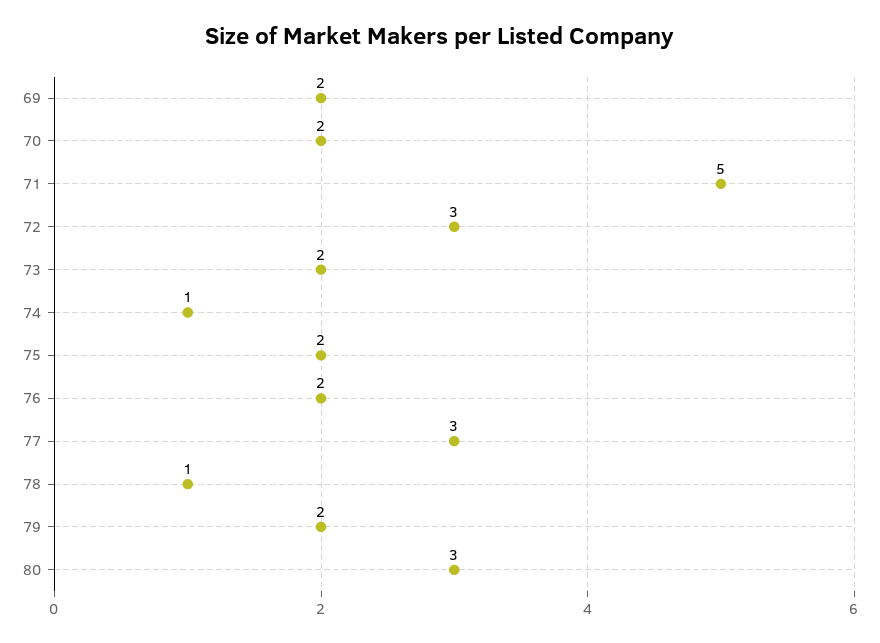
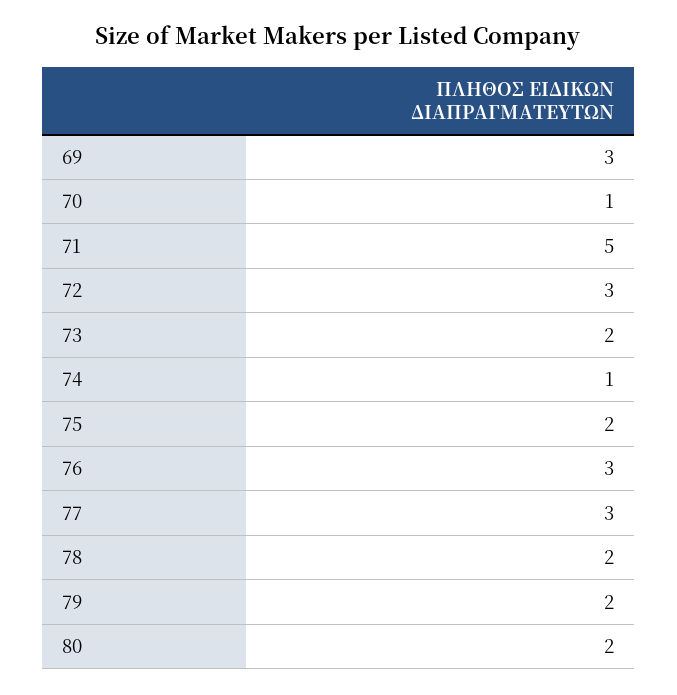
  {
-   "69": 2,
+   "69": 3,
-   "70": 2,
+   "70": 1,
    "71": 5,
    "72": 3,
    "73": 2,
    "74": 1,
    "75": 2,
-   "76": 2,
+   "76": 3,
    "77": 3,
-   "78": 1,
+   "78": 2,
    "79": 2,
-   "80": 3
+   "80": 2
  }

